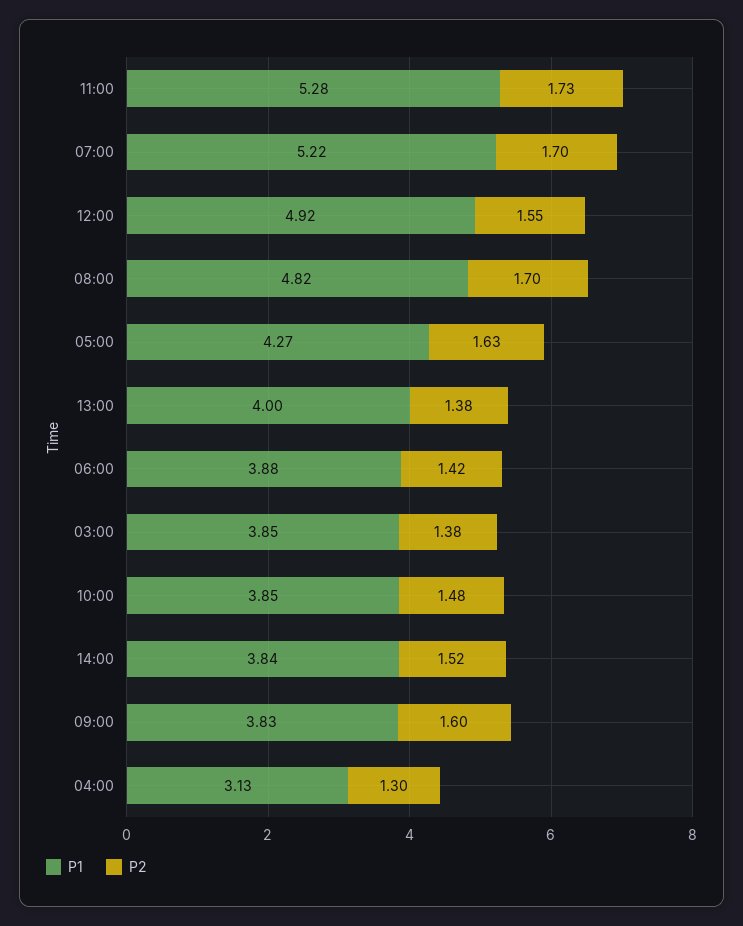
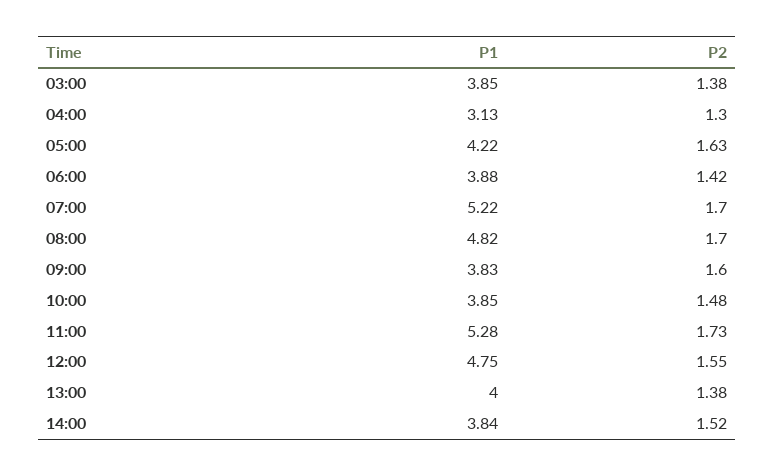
  {
    "P1": {
      "11:00": 5.28,
      "07:00": 5.22,
-     "12:00": 4.92,
+     "12:00": 4.75,
      "08:00": 4.82,
-     "05:00": 4.27,
+     "05:00": 4.22,
      "13:00": 4,
      "06:00": 3.88,
      "03:00": 3.85,
      "10:00": 3.85,
      "14:00": 3.84,
      "09:00": 3.83,
      "04:00": 3.13
    },
    "P2": {
      "11:00": 1.73,
      "07:00": 1.7,
      "12:00": 1.55,
      "08:00": 1.7,
      "05:00": 1.63,
      "13:00": 1.38,
      "06:00": 1.42,
      "03:00": 1.38,
      "10:00": 1.48,
      "14:00": 1.52,
      "09:00": 1.6,
      "04:00": 1.3
    }
  }

